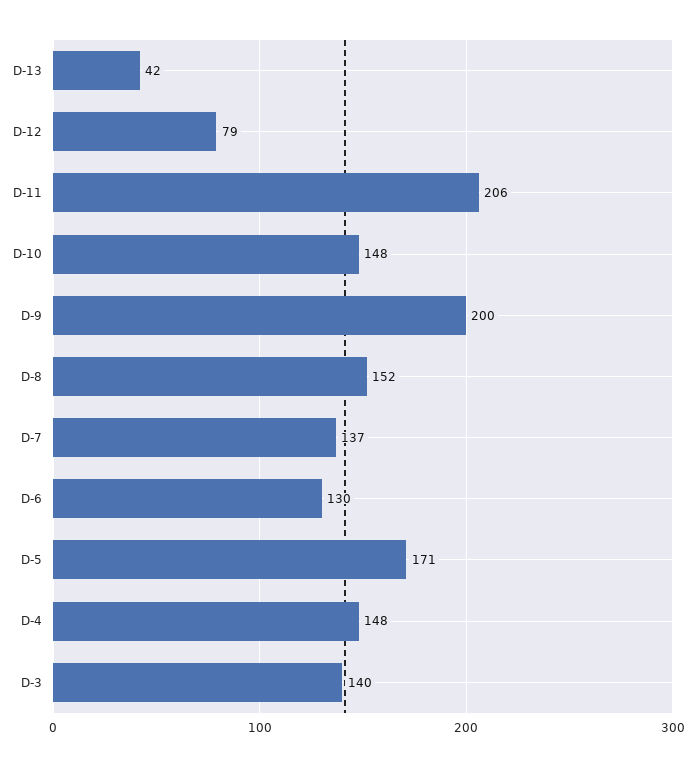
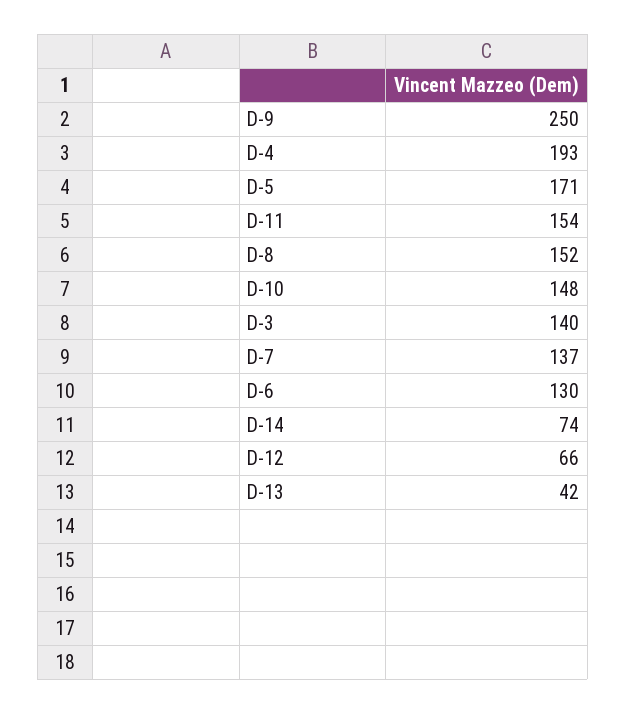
  {
    "D-13": 42,
-   "D-12": 79,
+   "D-12": 66,
-   "D-11": 206,
+   "D-11": 154,
    "D-10": 148,
-   "D-9": 200,
+   "D-9": 250,
    "D-8": 152,
    "D-7": 137,
    "D-6": 130,
    "D-5": 171,
-   "D-4": 148,
+   "D-4": 193,
-   "D-3": 140
+   "D-3": 140,
+   "D-14": 74
  }

